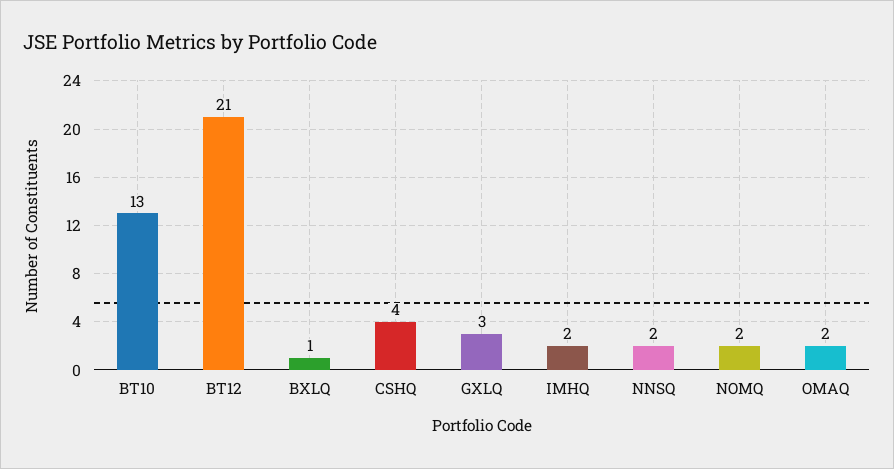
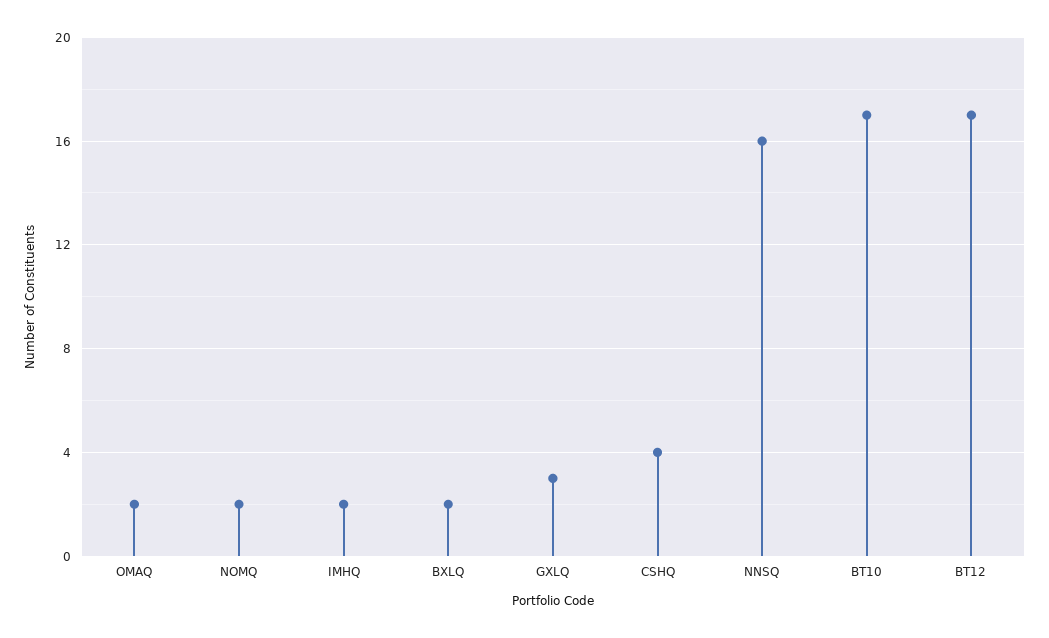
  {
-   "BT10": 13,
+   "BT10": 17,
-   "BT12": 21,
+   "BT12": 17,
-   "BXLQ": 1,
+   "BXLQ": 2,
    "CSHQ": 4,
    "GXLQ": 3,
    "IMHQ": 2,
-   "NNSQ": 2,
+   "NNSQ": 16,
    "NOMQ": 2,
    "OMAQ": 2
  }

